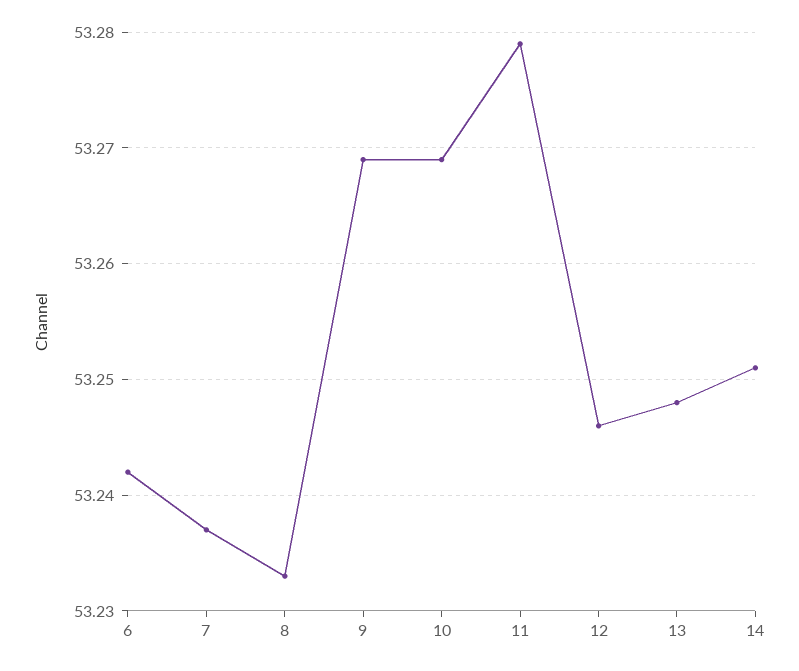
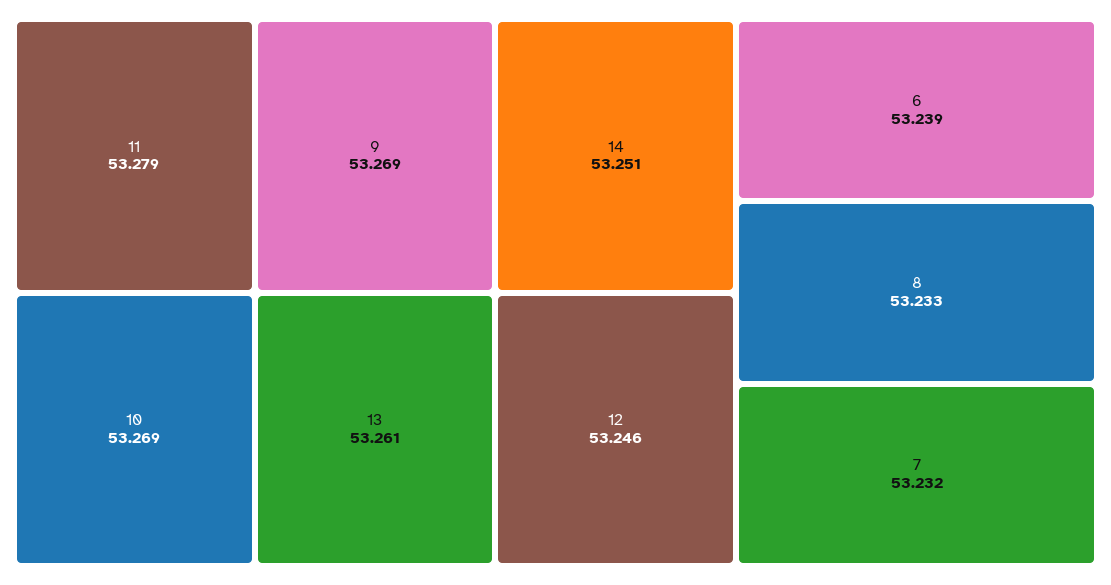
  {
-   "6": 53.242,
+   "6": 53.239,
-   "7": 53.237,
+   "7": 53.232,
    "8": 53.233,
    "9": 53.269,
    "10": 53.269,
    "11": 53.279,
    "12": 53.246,
-   "13": 53.248,
+   "13": 53.261,
    "14": 53.251
  }

